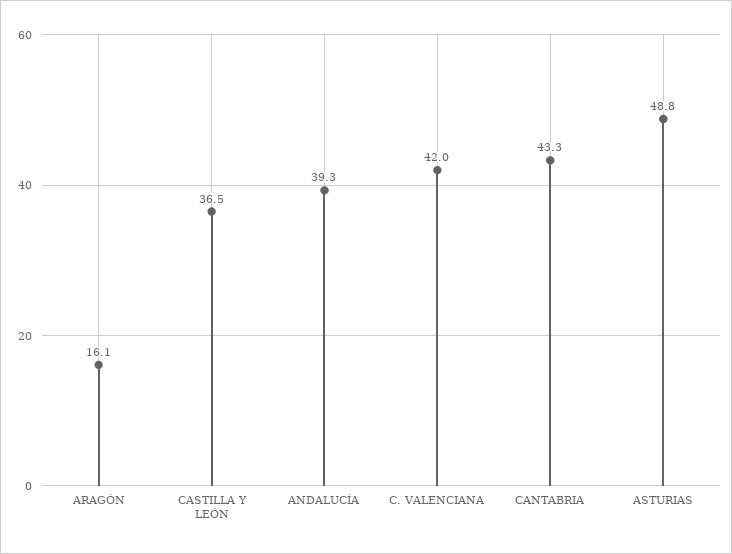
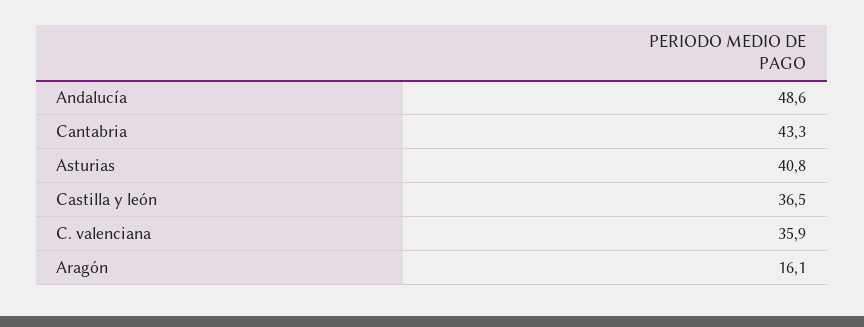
  {
    "ARAGÓN": 16.1,
    "CASTILLA Y LEÓN": 36.5,
-   "ANDALUCÍA": 39.3,
+   "ANDALUCÍA": 48.6,
-   "C. VALENCIANA": 42,
+   "C. VALENCIANA": 35.9,
    "CANTABRIA": 43.3,
-   "ASTURIAS": 48.8
+   "ASTURIAS": 40.8
  }

